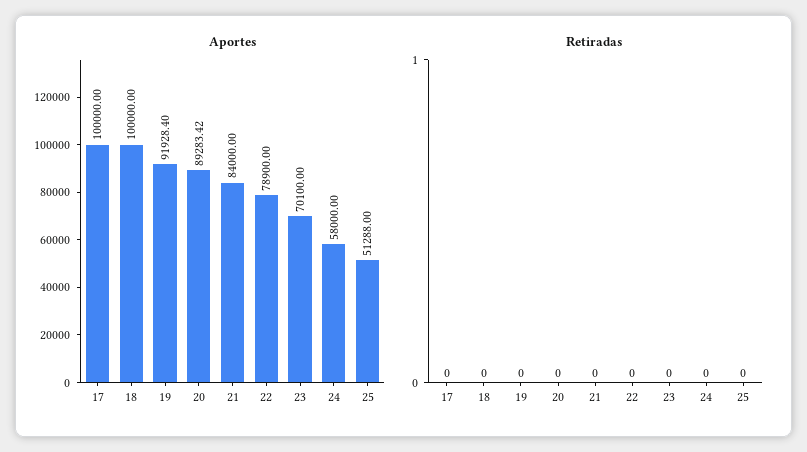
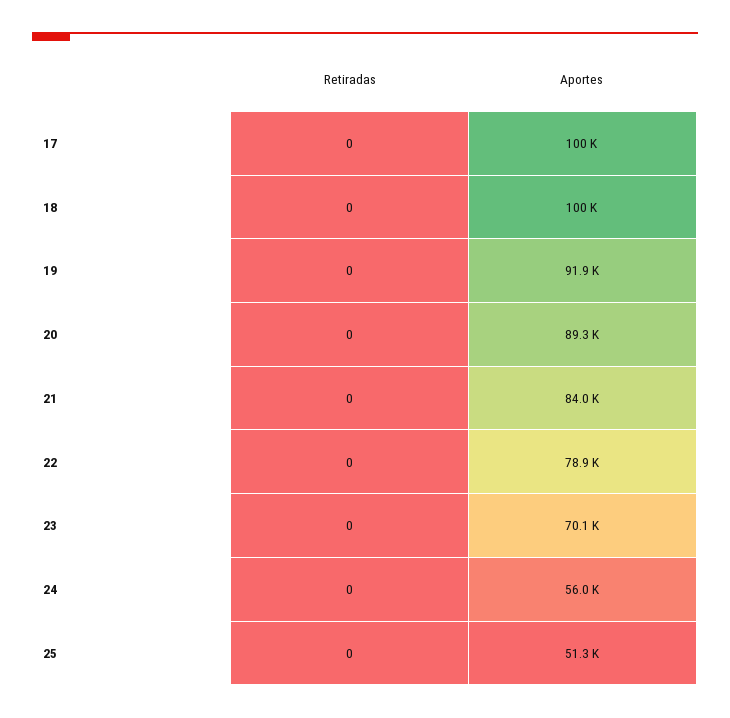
  {
    "Aportes": {
      "17": 100000,
      "18": 100000,
      "19": 91928.4,
      "20": 89283.42,
      "21": 84000,
      "22": 78900,
      "23": 70100,
-     "24": 58000,
+     "24": 56000,
      "25": 51288
    },
    "Retiradas": {
      "17": 0,
      "18": 0,
      "19": 0,
      "20": 0,
      "21": 0,
      "22": 0,
      "23": 0,
      "24": 0,
      "25": 0
    }
  }

